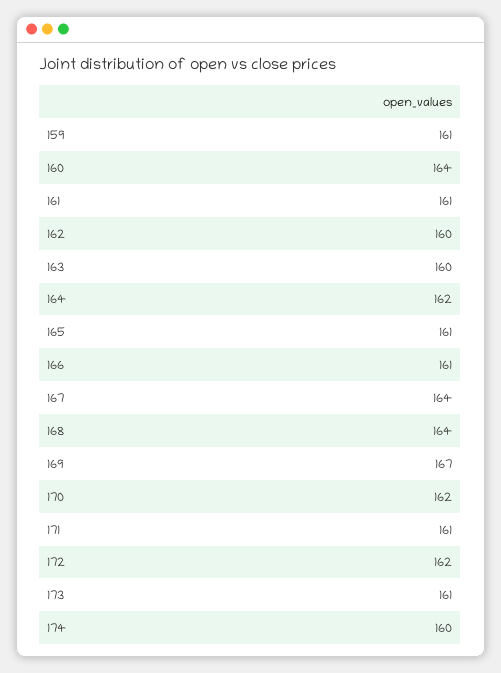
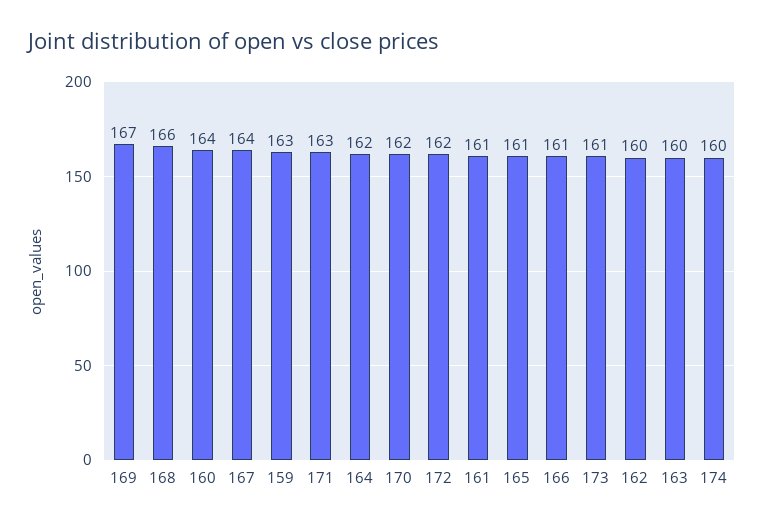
  {
-   "159": 161,
+   "159": 163,
    "160": 164,
    "161": 161,
    "162": 160,
    "163": 160,
    "164": 162,
    "165": 161,
    "166": 161,
    "167": 164,
-   "168": 164,
+   "168": 166,
    "169": 167,
    "170": 162,
-   "171": 161,
+   "171": 163,
    "172": 162,
    "173": 161,
    "174": 160
  }

